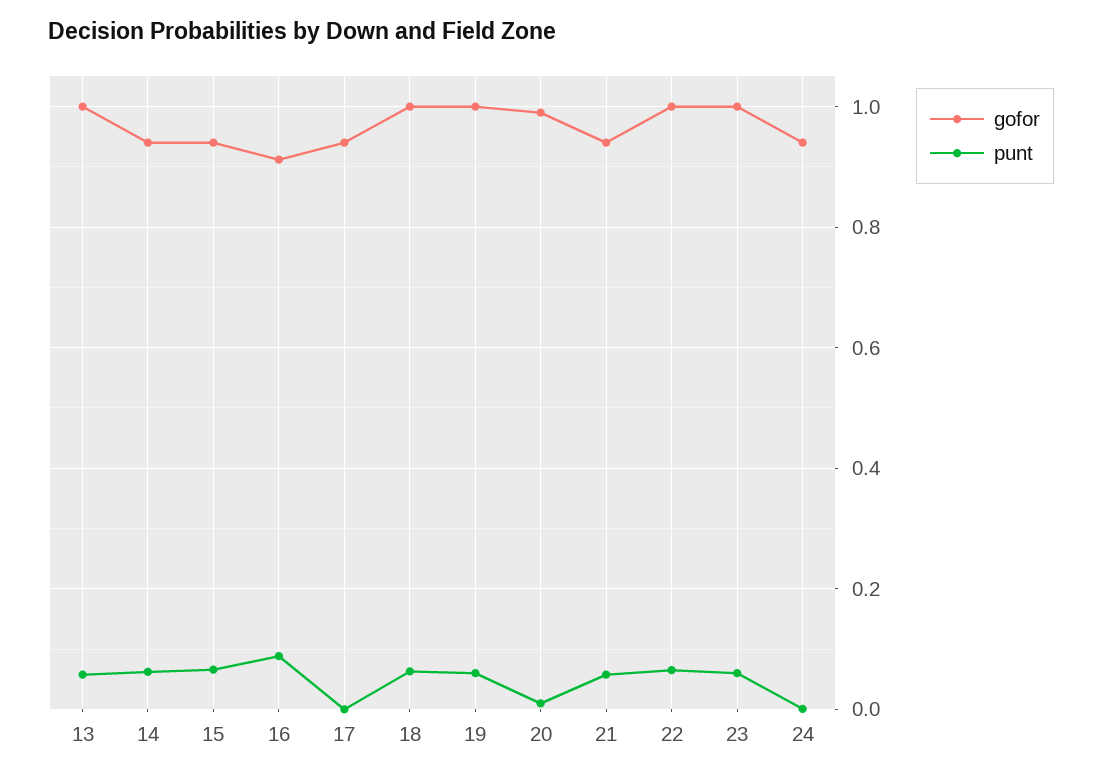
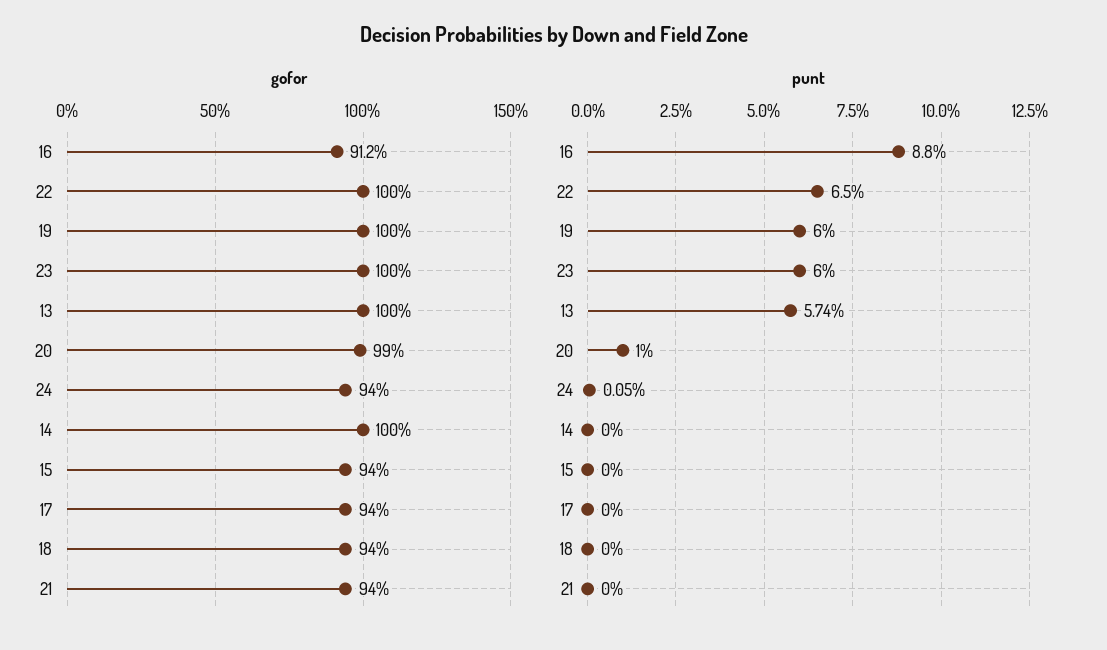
  {
    "gofor": {
      "13": 1,
-     "14": 0.94,
+     "14": 1,
      "15": 0.94,
      "16": 0.912,
      "17": 0.94,
-     "18": 1,
+     "18": 0.94,
      "19": 1,
      "20": 0.99,
      "21": 0.94,
      "22": 1,
      "23": 1,
      "24": 0.94
    },
    "punt": {
      "13": 0.0574,
-     "14": 0.06,
+     "14": 0,
-     "15": 0.06,
+     "15": 0,
      "16": 0.088,
      "17": 0,
-     "18": 0.06,
+     "18": 0,
      "19": 0.06,
      "20": 0.01,
-     "21": 0.06,
+     "21": 0,
      "22": 0.065,
      "23": 0.06,
      "24": 0.0005
    }
  }

